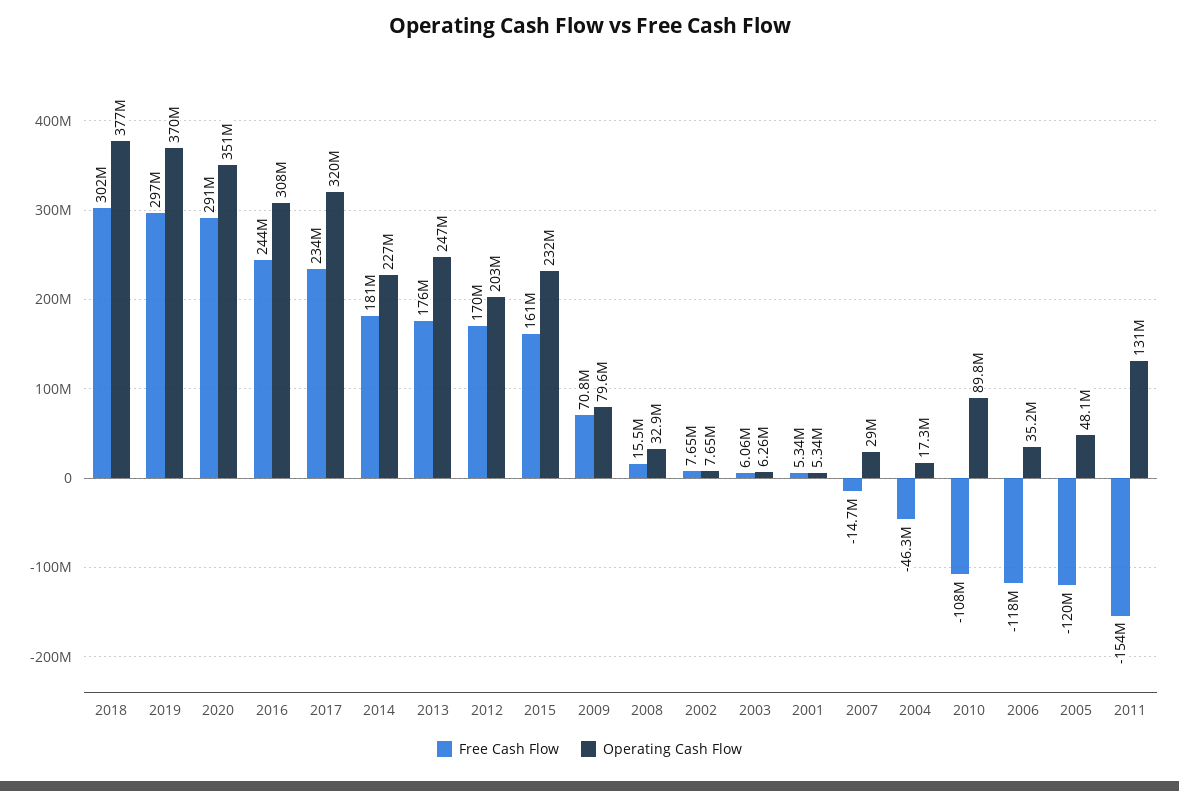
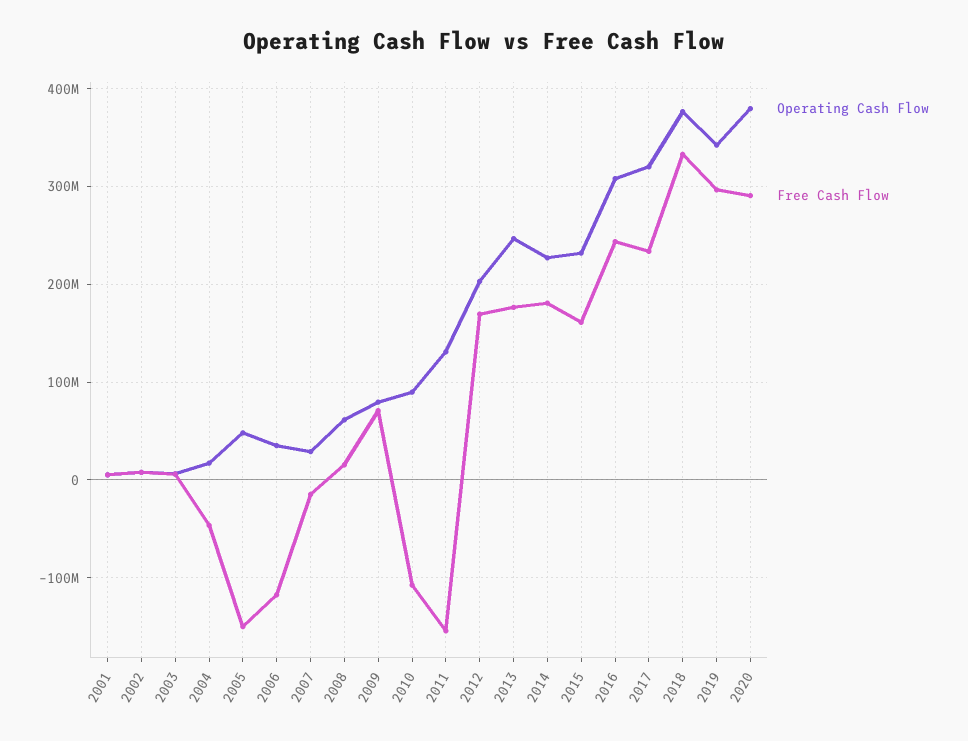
  {
    "Free Cash Flow": {
-     "2018": 302000000,
+     "2018": 330000000,
      "2019": 297000000,
      "2020": 291000000,
      "2016": 244000000,
      "2017": 234000000,
      "2014": 181000000,
      "2013": 176000000,
      "2012": 170000000,
      "2015": 161000000,
      "2009": 70800000,
      "2008": 15500000,
      "2002": 7650000,
      "2003": 6060000,
      "2001": 5340000,
      "2007": -14700000,
      "2004": -46300000,
      "2010": -108000000,
      "2006": -118000000,
-     "2005": -120000000,
+     "2005": -150000000,
      "2011": -154000000
    },
    "Operating Cash Flow": {
      "2018": 377000000,
-     "2019": 370000000,
+     "2019": 340000000,
-     "2020": 351000000,
+     "2020": 380000000,
      "2016": 308000000,
      "2017": 320000000,
      "2014": 227000000,
      "2013": 247000000,
      "2012": 203000000,
      "2015": 232000000,
      "2009": 79600000,
-     "2008": 32900000,
+     "2008": 60000000,
      "2002": 7650000,
      "2003": 6260000,
      "2001": 5340000,
      "2007": 29000000,
      "2004": 17300000,
      "2010": 89800000,
      "2006": 35200000,
      "2005": 48100000,
      "2011": 131000000
    }
  }

